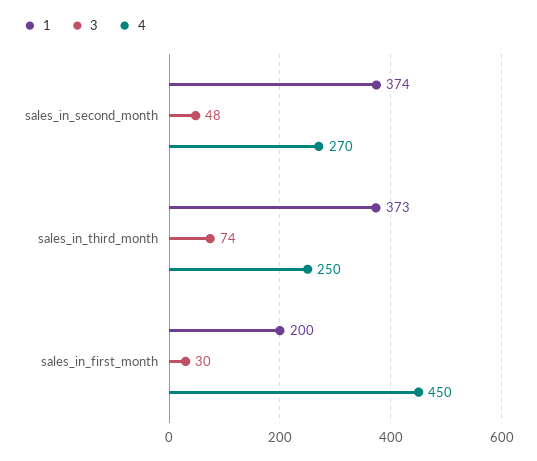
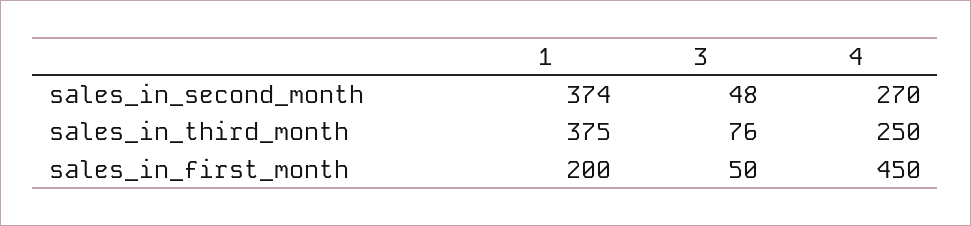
  {
    "1": {
      "sales_in_second_month": 374,
-     "sales_in_third_month": 373,
+     "sales_in_third_month": 375,
      "sales_in_first_month": 200
    },
    "3": {
      "sales_in_second_month": 48,
-     "sales_in_third_month": 74,
+     "sales_in_third_month": 76,
-     "sales_in_first_month": 30
+     "sales_in_first_month": 50
    },
    "4": {
      "sales_in_second_month": 270,
      "sales_in_third_month": 250,
      "sales_in_first_month": 450
    }
  }

